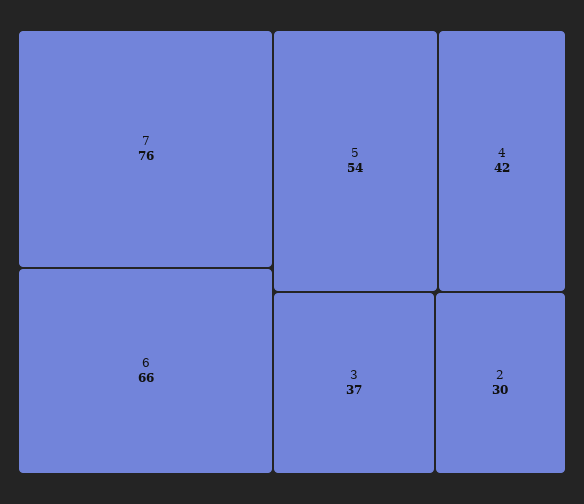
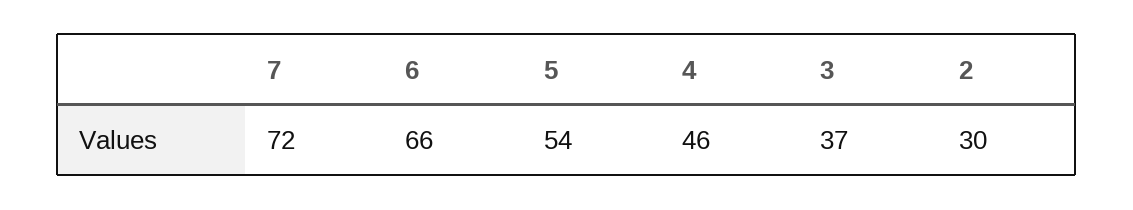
  {
-   "7": 76,
+   "7": 72,
    "6": 66,
    "5": 54,
-   "4": 42,
+   "4": 46,
    "3": 37,
    "2": 30
  }

